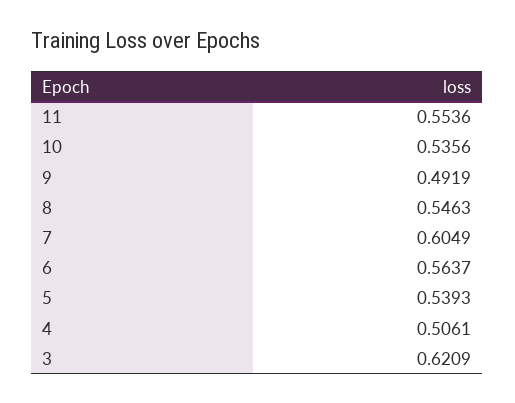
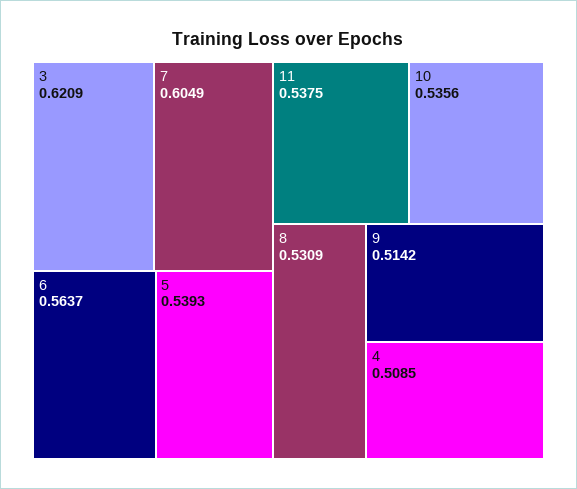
  {
-   "11": 0.5536,
+   "11": 0.5375,
    "10": 0.5356,
-   "9": 0.4919,
+   "9": 0.5142,
-   "8": 0.5463,
+   "8": 0.5309,
    "7": 0.6049,
    "6": 0.5637,
    "5": 0.5393,
-   "4": 0.5061,
+   "4": 0.5085,
    "3": 0.6209
  }

